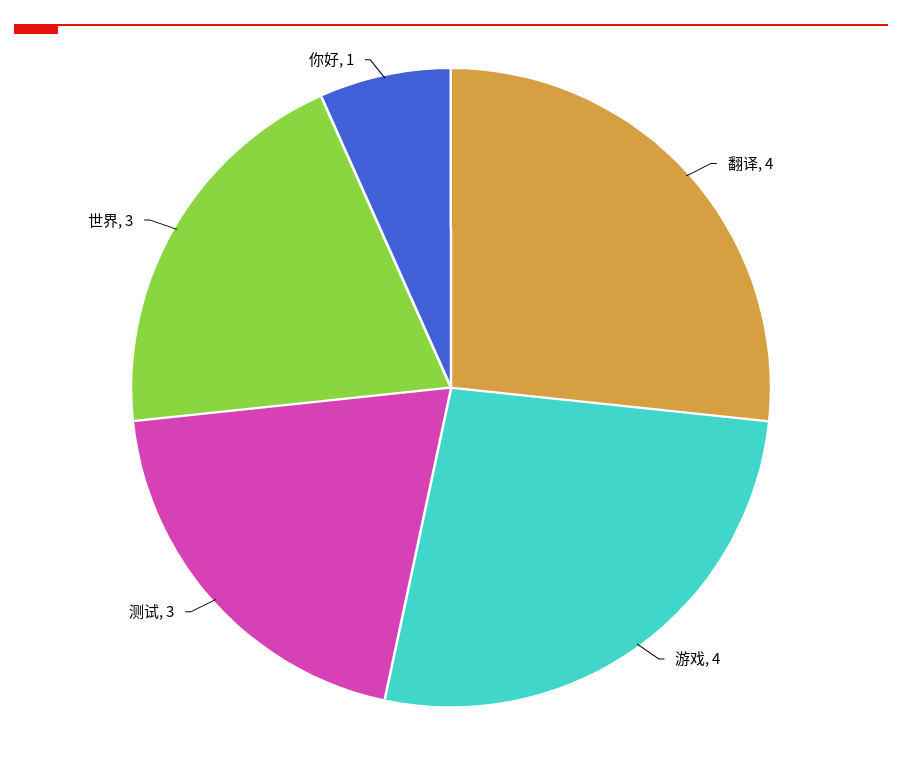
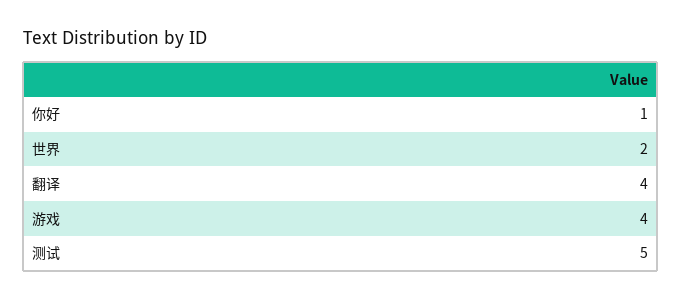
  {
    "翻译": 4,
    "游戏": 4,
-   "测试": 3,
+   "测试": 5,
-   "世界": 3,
+   "世界": 2,
    "你好": 1
  }

